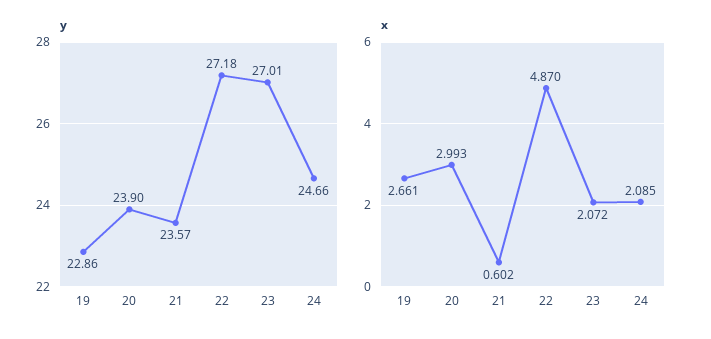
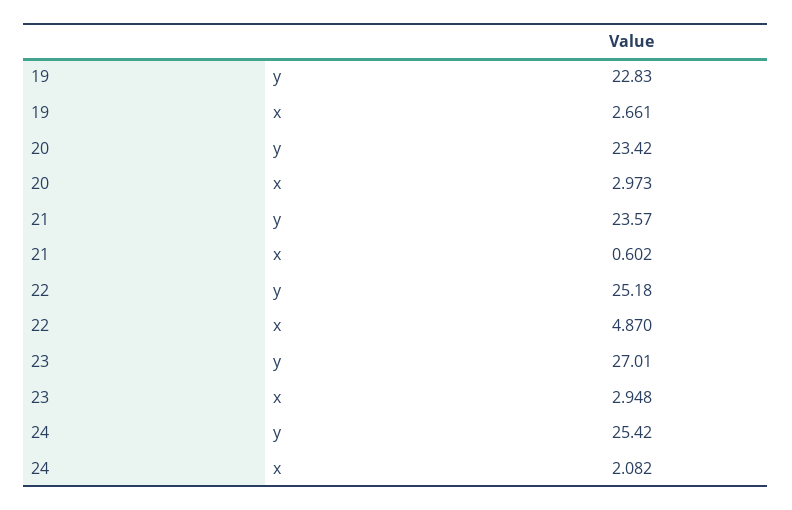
  {
    "y": {
-     "19": 22.86,
+     "19": 22.83,
-     "20": 23.9,
+     "20": 23.42,
      "21": 23.57,
-     "22": 27.18,
+     "22": 25.18,
      "23": 27.01,
-     "24": 24.66
+     "24": 25.42
    },
    "x": {
      "19": 2.661,
-     "20": 2.993,
+     "20": 2.973,
      "21": 0.602,
      "22": 4.87,
-     "23": 2.072,
+     "23": 2.948,
-     "24": 2.085
+     "24": 2.082
    }
  }

